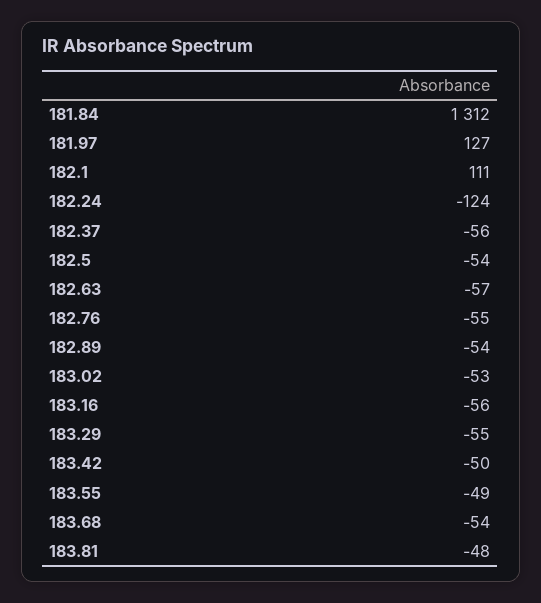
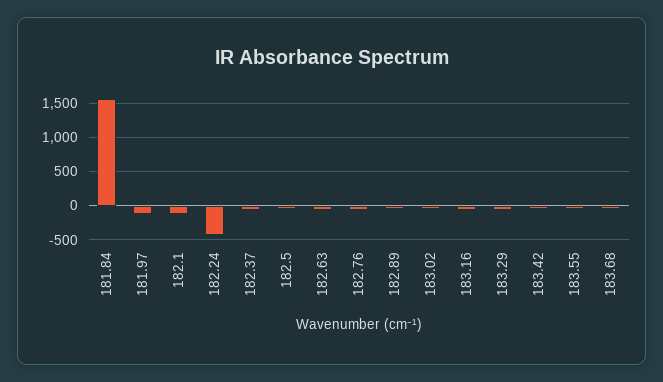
  {
-   "181.84": 1312,
+   "181.84": 1600,
-   "181.97": 127,
+   "181.97": -100,
-   "182.1": 111,
+   "182.1": -100,
-   "182.24": -124,
+   "182.24": -400,
    "182.37": -56,
    "182.5": -54,
    "182.63": -57,
    "182.76": -55,
    "182.89": -54,
    "183.02": -53,
    "183.16": -56,
    "183.29": -55,
    "183.42": -50,
    "183.55": -49,
-   "183.68": -54,
+   "183.68": -54
-   "183.81": -48
  }

